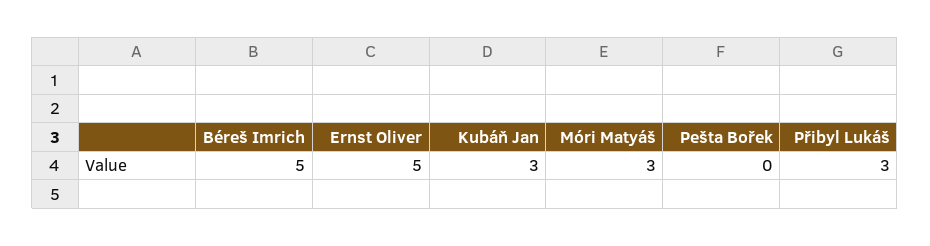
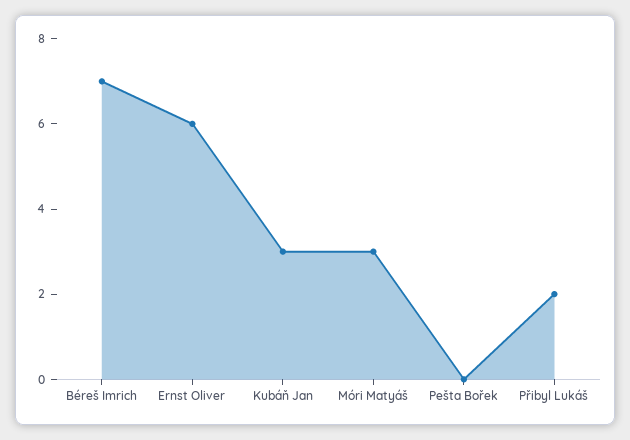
  {
-   "Béreš Imrich": 5,
+   "Béreš Imrich": 7,
-   "Ernst Oliver": 5,
+   "Ernst Oliver": 6,
    "Kubáň Jan": 3,
    "Móri Matyáš": 3,
    "Pešta Bořek": 0,
-   "Přibyl Lukáš": 3
+   "Přibyl Lukáš": 2
  }

